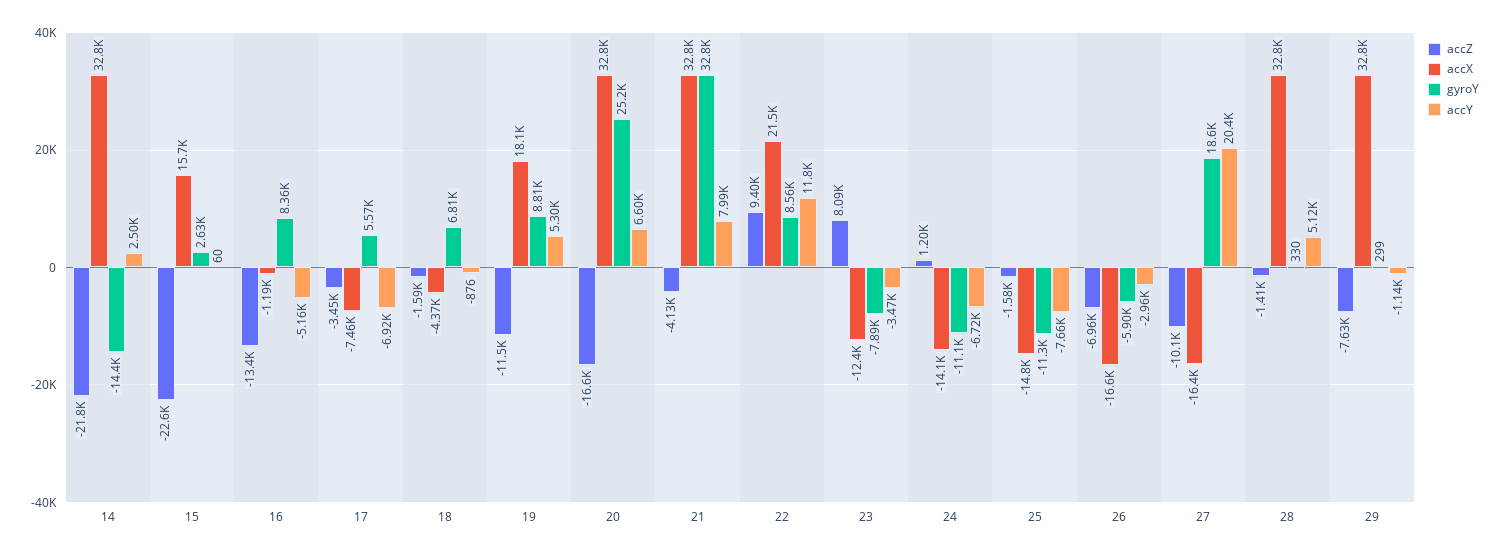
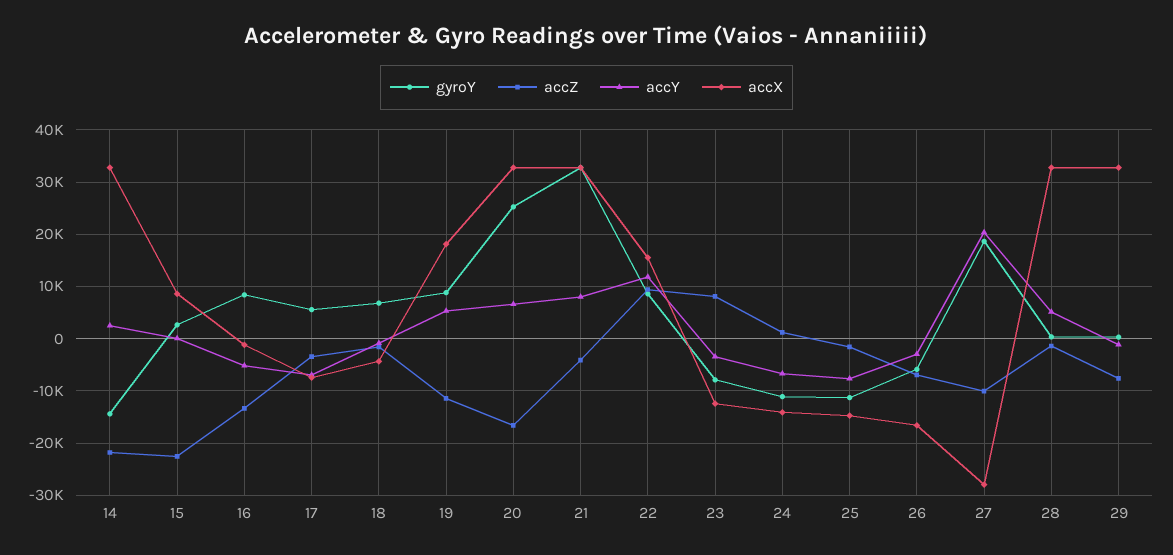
  {
    "accZ": {
      "14": -21800,
      "15": -22600,
      "16": -13400,
      "17": -3450,
      "18": -1590,
      "19": -11500,
      "20": -16600,
      "21": -4130,
      "22": 9400,
      "23": 8090,
      "24": 1200,
      "25": -1580,
      "26": -6960,
      "27": -10100,
      "28": -1410,
      "29": -7630
    },
    "accX": {
      "14": 32800,
-     "15": 15700,
+     "15": 8000,
      "16": -1190,
      "17": -7460,
      "18": -4370,
      "19": 18100,
      "20": 32800,
      "21": 32800,
-     "22": 21500,
+     "22": 16000,
      "23": -12400,
      "24": -14100,
      "25": -14800,
      "26": -16600,
-     "27": -16400,
+     "27": -28000,
      "28": 32800,
      "29": 32800
    },
    "gyroY": {
      "14": -14400,
      "15": 2630,
      "16": 8360,
      "17": 5570,
      "18": 6810,
      "19": 8810,
      "20": 25200,
      "21": 32800,
      "22": 8560,
      "23": -7890,
      "24": -11100,
      "25": -11300,
      "26": -5900,
      "27": 18600,
      "28": 330,
      "29": 299
    },
    "accY": {
      "14": 2500,
      "15": 60,
      "16": -5160,
      "17": -6920,
      "18": -876,
      "19": 5300,
      "20": 6600,
      "21": 7990,
      "22": 11800,
      "23": -3470,
      "24": -6720,
      "25": -7660,
      "26": -2960,
      "27": 20400,
      "28": 5120,
      "29": -1140
    }
  }

